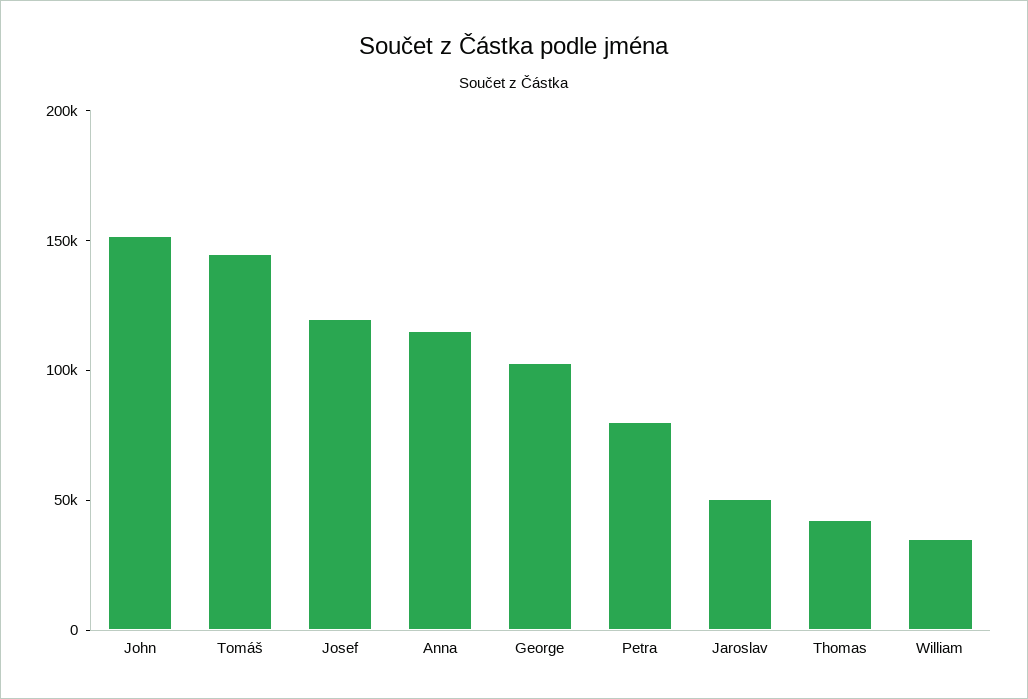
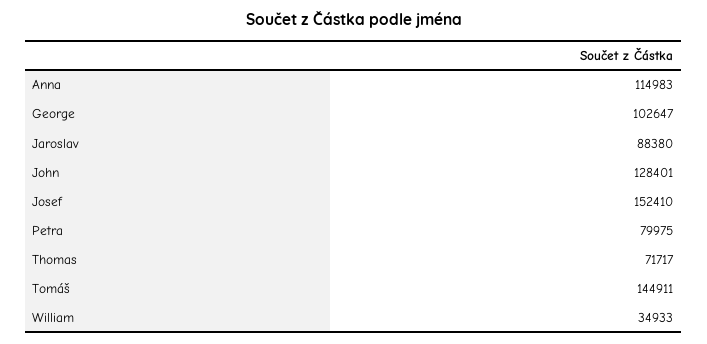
  {
-   "John": 150000,
+   "John": 128401,
    "Tomáš": 144911,
-   "Josef": 120000,
+   "Josef": 152410,
    "Anna": 114983,
    "George": 102647,
    "Petra": 79975,
-   "Jaroslav": 50000,
+   "Jaroslav": 88380,
-   "Thomas": 40000,
+   "Thomas": 71717,
    "William": 34933
  }

